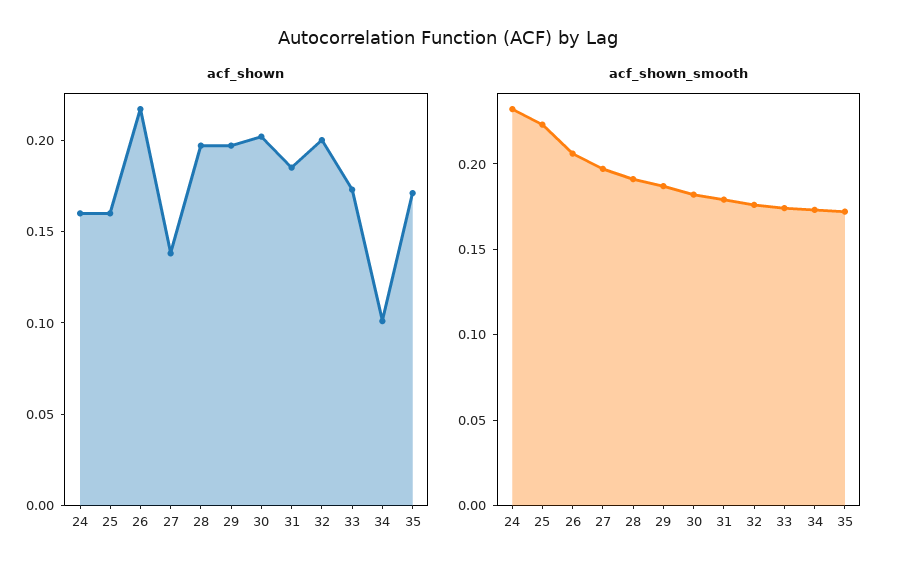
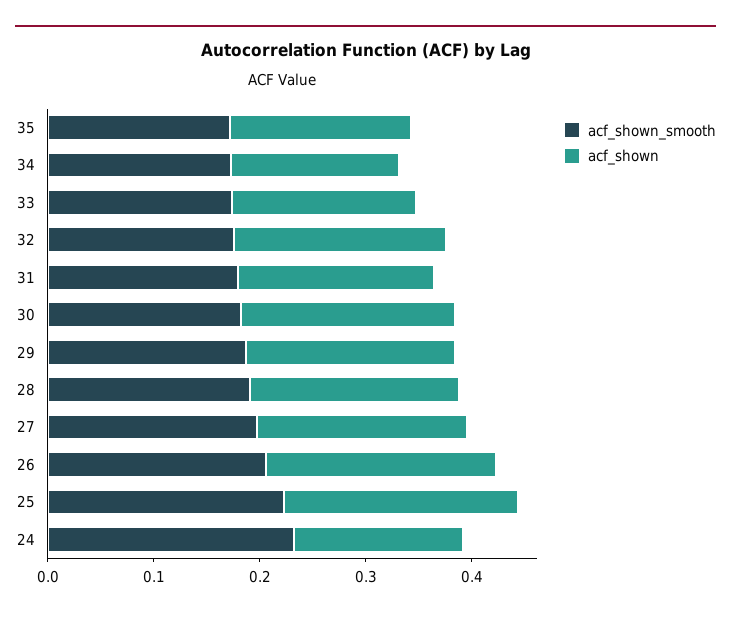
  {
    "acf_shown": {
      "24": 0.16,
-     "25": 0.16,
+     "25": 0.22,
      "26": 0.22,
-     "27": 0.14,
+     "27": 0.2,
      "28": 0.2,
      "29": 0.2,
      "30": 0.2,
      "31": 0.19,
      "32": 0.2,
      "33": 0.17,
-     "34": 0.1,
+     "34": 0.16,
      "35": 0.17
    },
    "acf_shown_smooth": {
      "24": 0.23,
      "25": 0.22,
      "26": 0.21,
      "27": 0.2,
      "28": 0.19,
      "29": 0.19,
      "30": 0.18,
      "31": 0.18,
      "32": 0.18,
      "33": 0.17,
      "34": 0.17,
      "35": 0.17
    }
  }

